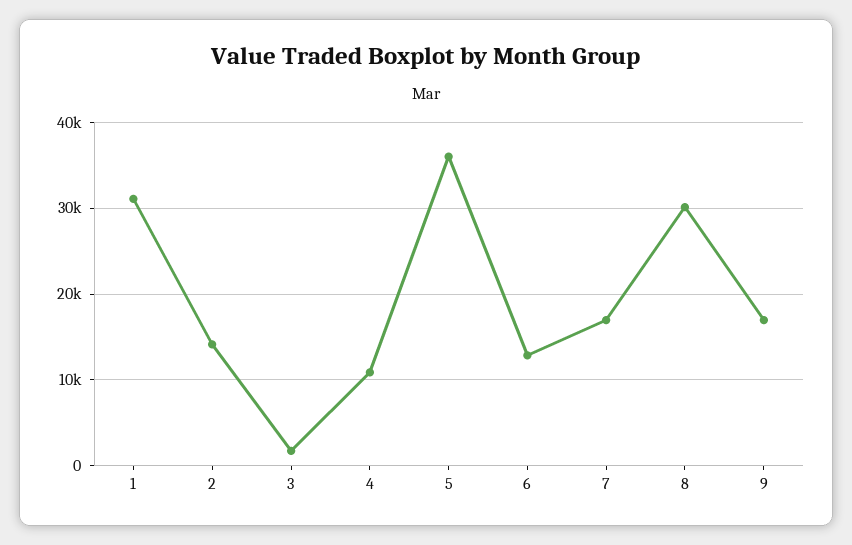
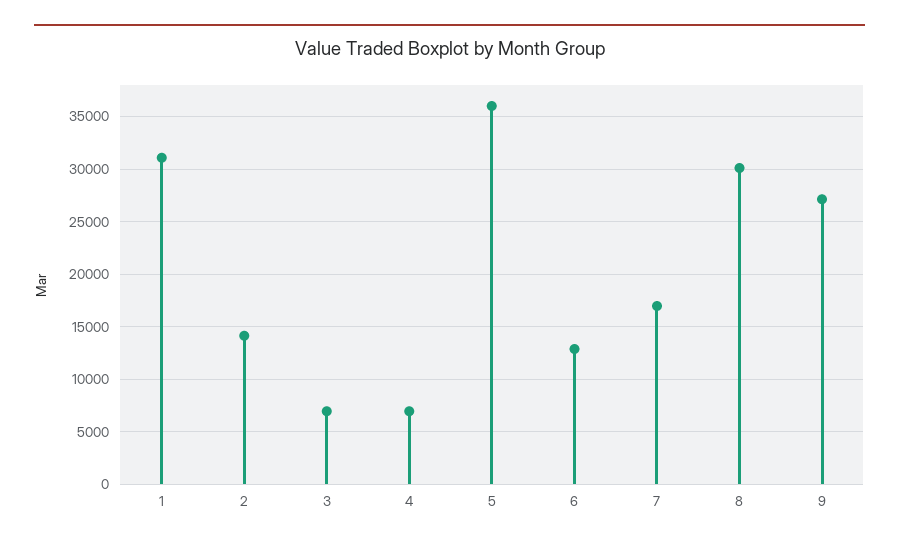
  {
    "1": 31000,
    "2": 14000,
-   "3": 2000,
+   "3": 7000,
-   "4": 11000,
+   "4": 7000,
    "5": 36000,
    "6": 13000,
    "7": 17000,
    "8": 30000,
-   "9": 17000
+   "9": 27000
  }

